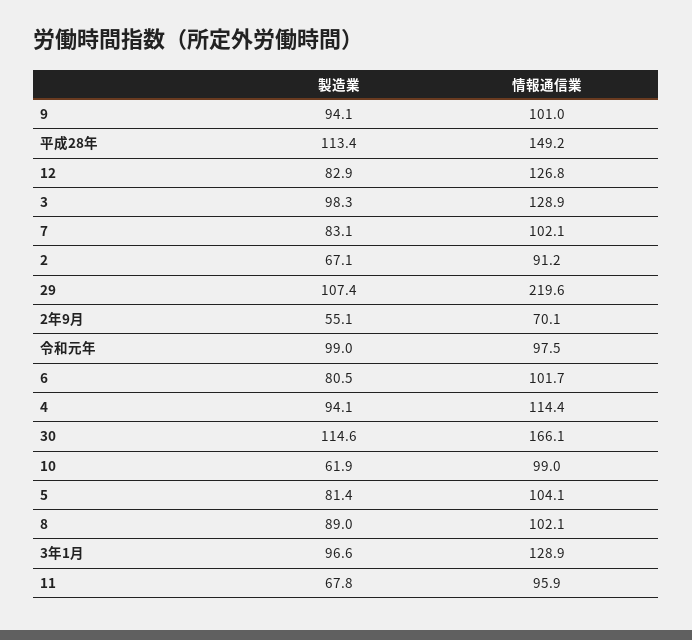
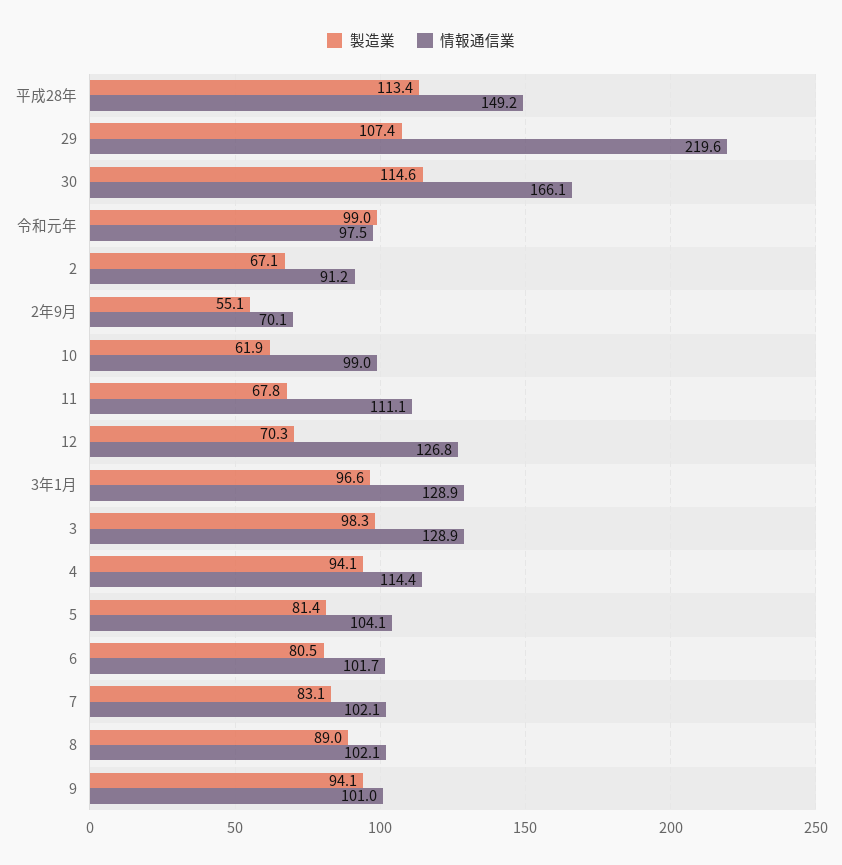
  {
    "製造業": {
      "9": 94.1,
      "平成28年": 113.4,
-     "12": 82.9,
+     "12": 70.3,
      "3": 98.3,
      "7": 83.1,
      "2": 67.1,
      "29": 107.4,
      "2年9月": 55.1,
      "令和元年": 99,
      "6": 80.5,
      "4": 94.1,
      "30": 114.6,
      "10": 61.9,
      "5": 81.4,
      "8": 89,
      "3年1月": 96.6,
      "11": 67.8
    },
    "情報通信業": {
      "9": 101,
      "平成28年": 149.2,
      "12": 126.8,
      "3": 128.9,
      "7": 102.1,
      "2": 91.2,
      "29": 219.6,
      "2年9月": 70.1,
      "令和元年": 97.5,
      "6": 101.7,
      "4": 114.4,
      "30": 166.1,
      "10": 99,
      "5": 104.1,
      "8": 102.1,
      "3年1月": 128.9,
-     "11": 95.9
+     "11": 111.1
    }
  }

